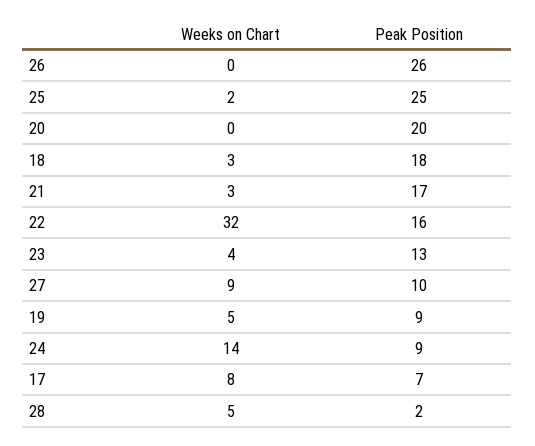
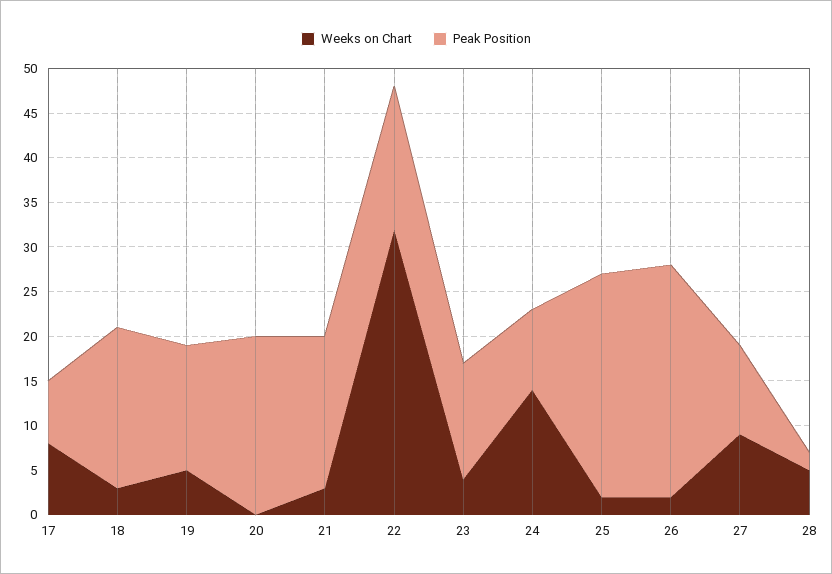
  {
    "Weeks on Chart": {
-     "26": 0,
+     "26": 2,
      "25": 2,
      "20": 0,
      "18": 3,
      "21": 3,
      "22": 32,
      "23": 4,
      "27": 9,
      "19": 5,
      "24": 14,
      "17": 8,
      "28": 5
    },
    "Peak Position": {
      "26": 26,
      "25": 25,
      "20": 20,
      "18": 18,
      "21": 17,
      "22": 16,
      "23": 13,
      "27": 10,
-     "19": 9,
+     "19": 14,
      "24": 9,
      "17": 7,
      "28": 2
    }
  }

